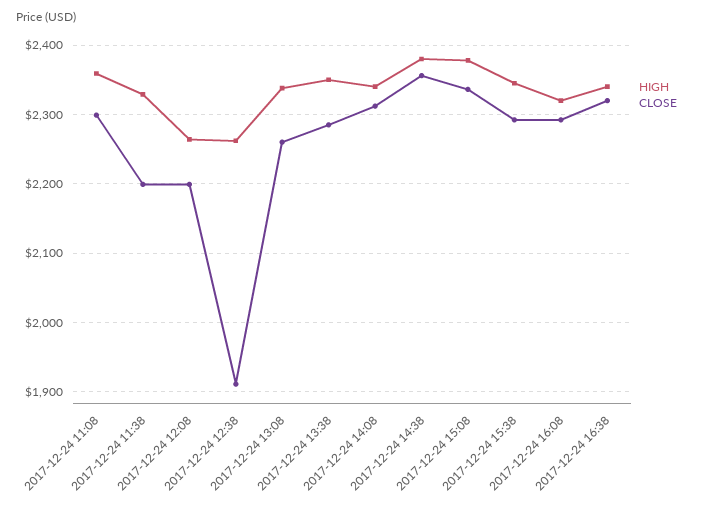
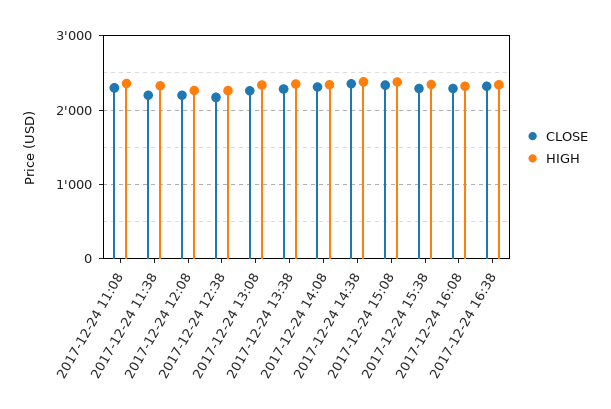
  {
    "HIGH": {
      "2017-12-24 11:08": 2360,
      "2017-12-24 11:38": 2330,
      "2017-12-24 12:08": 2260,
      "2017-12-24 12:38": 2260,
      "2017-12-24 13:08": 2340,
      "2017-12-24 13:38": 2350,
      "2017-12-24 14:08": 2340,
      "2017-12-24 14:38": 2380,
      "2017-12-24 15:08": 2380,
      "2017-12-24 15:38": 2350,
      "2017-12-24 16:08": 2320,
      "2017-12-24 16:38": 2340
    },
    "CLOSE": {
      "2017-12-24 11:08": 2300,
      "2017-12-24 11:38": 2200,
      "2017-12-24 12:08": 2200,
-     "2017-12-24 12:38": 1910,
+     "2017-12-24 12:38": 2200,
      "2017-12-24 13:08": 2260,
      "2017-12-24 13:38": 2290,
      "2017-12-24 14:08": 2310,
      "2017-12-24 14:38": 2360,
      "2017-12-24 15:08": 2340,
      "2017-12-24 15:38": 2290,
      "2017-12-24 16:08": 2290,
      "2017-12-24 16:38": 2320
    }
  }

